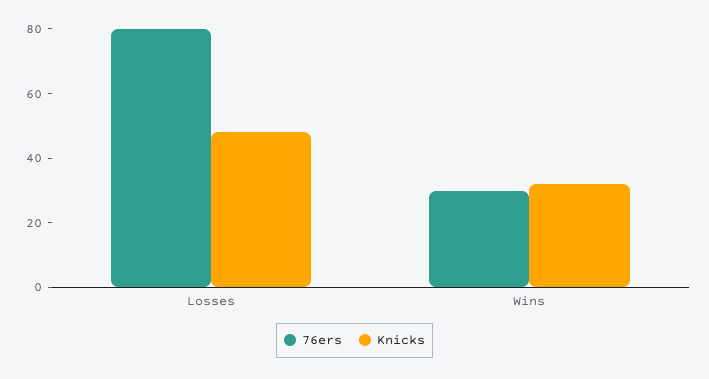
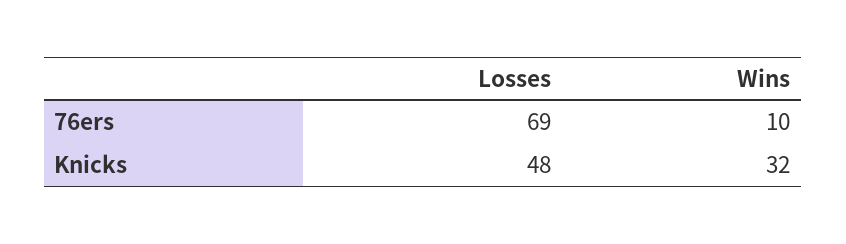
  {
    "76ers": {
-     "Losses": 80,
+     "Losses": 69,
-     "Wins": 30
+     "Wins": 10
    },
    "Knicks": {
      "Losses": 48,
      "Wins": 32
    }
  }

